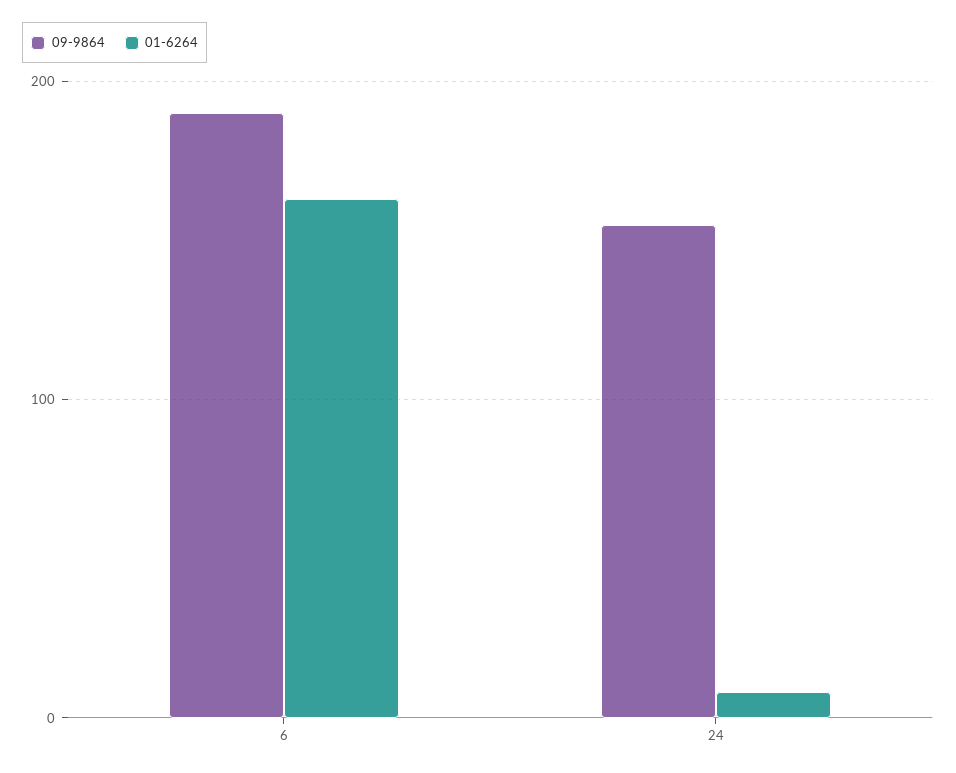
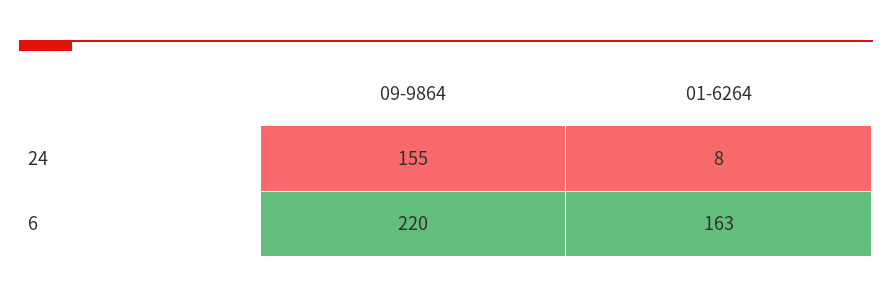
  {
    "09-9864": {
-     "6": 190,
+     "6": 220,
      "24": 155
    },
    "01-6264": {
      "6": 163,
      "24": 8
    }
  }

